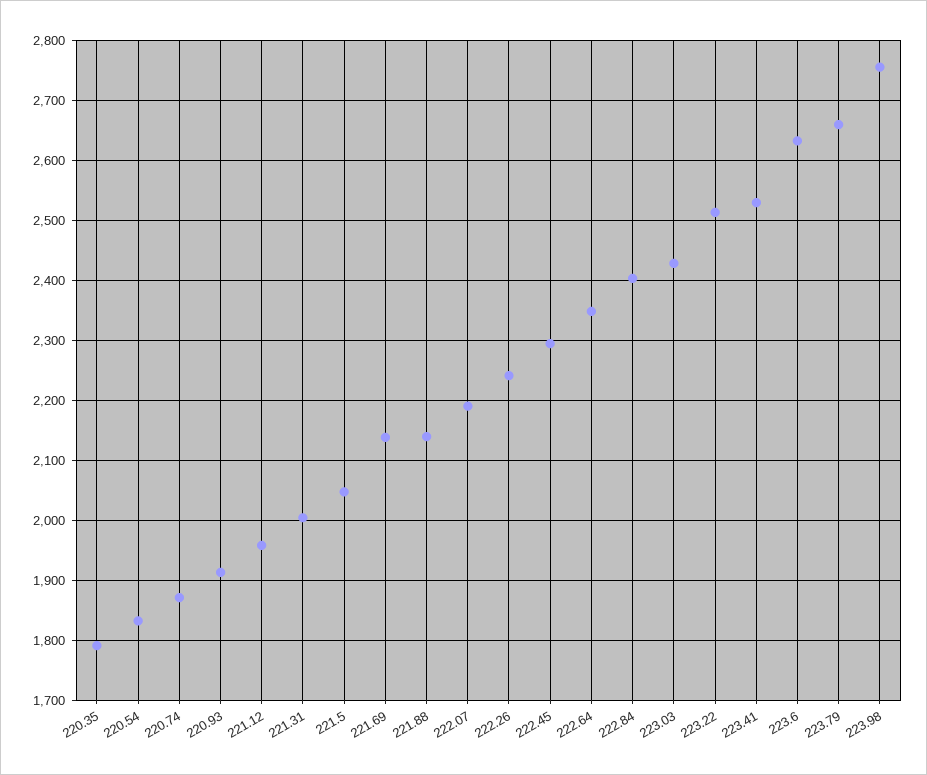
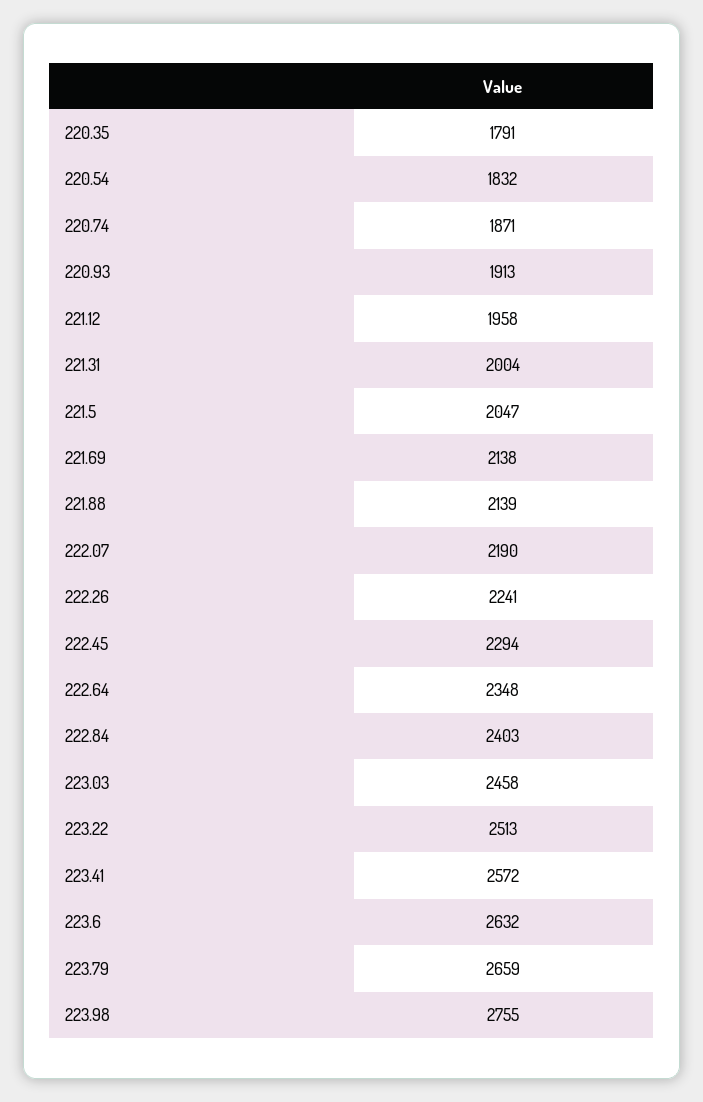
  {
    "220.35": 1791,
    "220.54": 1832,
    "220.74": 1871,
    "220.93": 1913,
    "221.12": 1958,
    "221.31": 2004,
    "221.5": 2047,
    "221.69": 2138,
    "221.88": 2139,
    "222.07": 2190,
    "222.26": 2241,
    "222.45": 2294,
    "222.64": 2348,
    "222.84": 2403,
-   "223.03": 2430,
+   "223.03": 2458,
    "223.22": 2513,
-   "223.41": 2530,
+   "223.41": 2572,
    "223.6": 2632,
    "223.79": 2659,
    "223.98": 2755
  }

